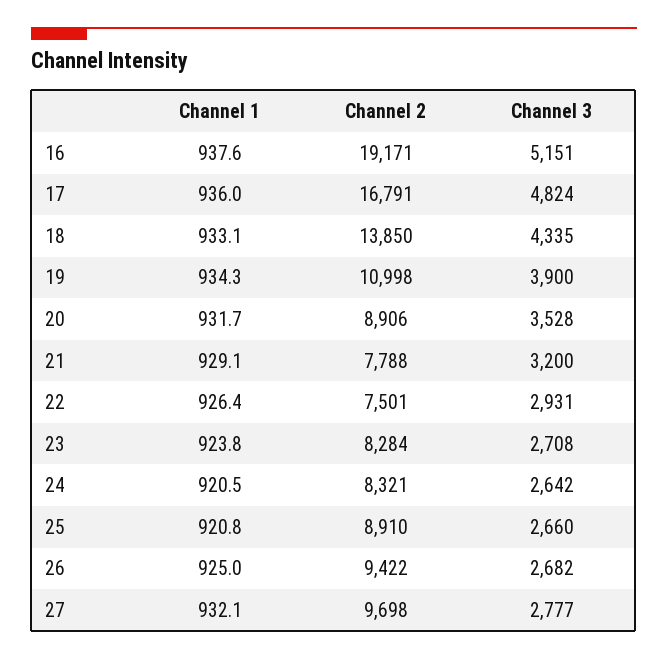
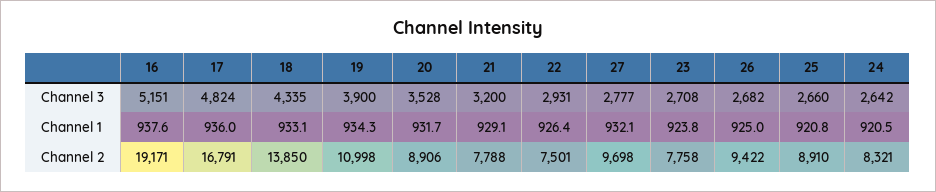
  {
    "Channel 1": {
      "16": 937.6,
      "17": 936,
      "18": 933.1,
      "19": 934.3,
      "20": 931.7,
      "21": 929.1,
      "22": 926.4,
      "23": 923.8,
      "24": 920.5,
      "25": 920.8,
      "26": 925,
      "27": 932.1
    },
    "Channel 2": {
      "16": 19171,
      "17": 16791,
      "18": 13850,
      "19": 10998,
      "20": 8906,
      "21": 7788,
      "22": 7501,
-     "23": 8284,
+     "23": 7758,
      "24": 8321,
      "25": 8910,
      "26": 9422,
      "27": 9698
    },
    "Channel 3": {
      "16": 5151,
      "17": 4824,
      "18": 4335,
      "19": 3900,
      "20": 3528,
      "21": 3200,
      "22": 2931,
      "23": 2708,
      "24": 2642,
      "25": 2660,
      "26": 2682,
      "27": 2777
    }
  }

